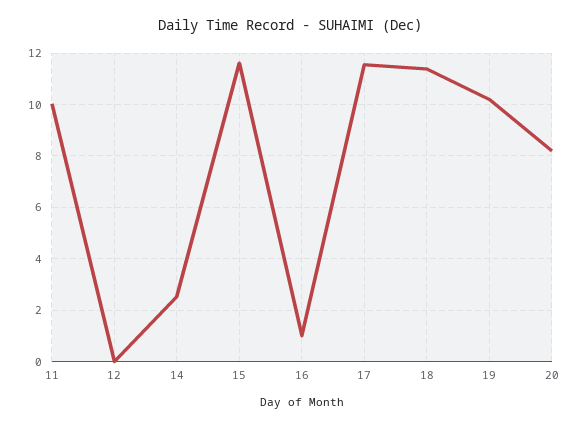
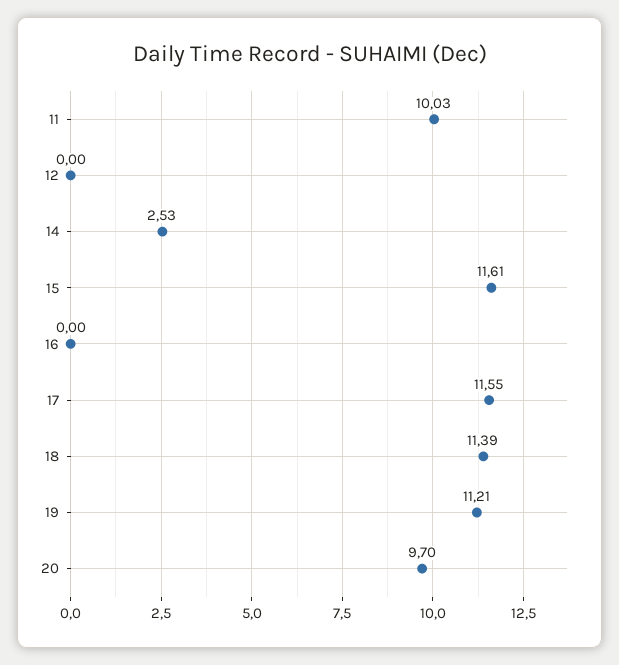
  {
    "11": 10.03,
    "12": 0,
    "14": 2.53,
    "15": 11.61,
-   "16": 1,
+   "16": 0,
    "17": 11.55,
    "18": 11.39,
-   "19": 10.25,
+   "19": 11.21,
-   "20": 8.25
+   "20": 9.7
  }

